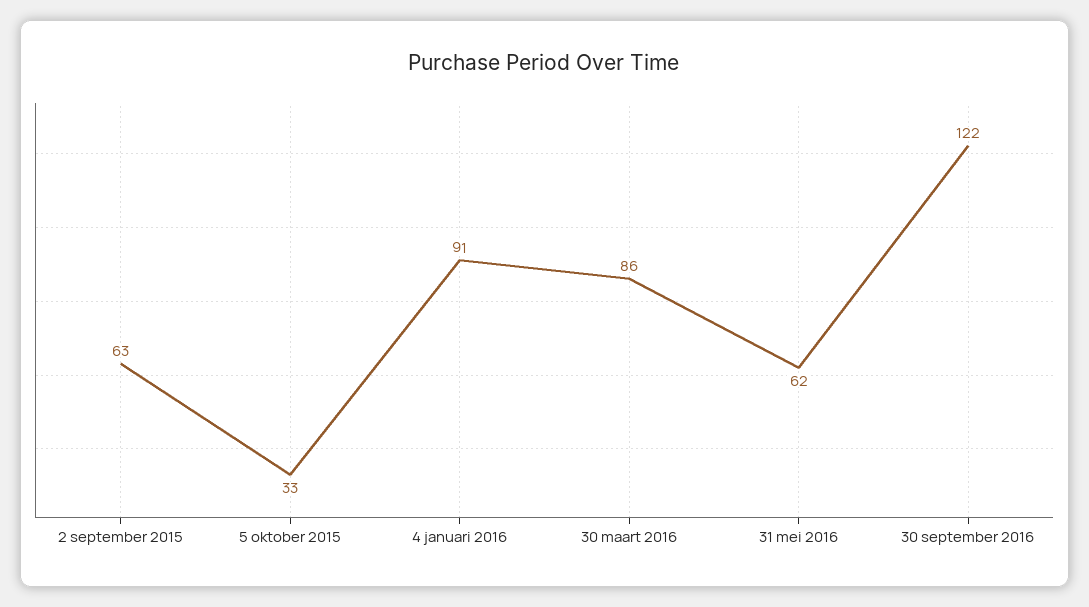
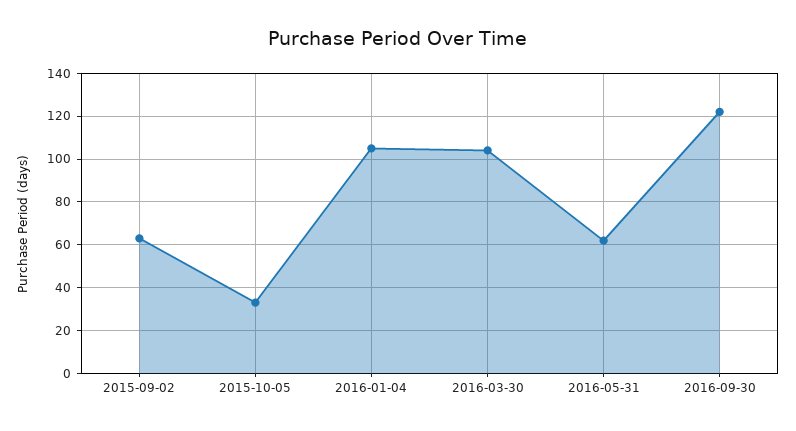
  {
    "2 september 2015": 63,
    "5 oktober 2015": 33,
-   "4 januari 2016": 91,
+   "4 januari 2016": 105,
-   "30 maart 2016": 86,
+   "30 maart 2016": 105,
    "31 mei 2016": 62,
    "30 september 2016": 122
  }

